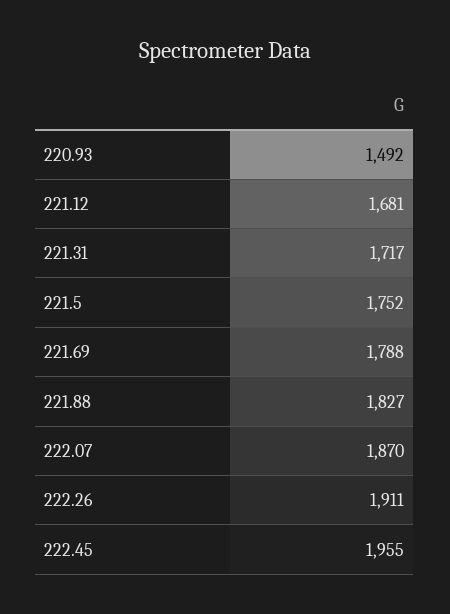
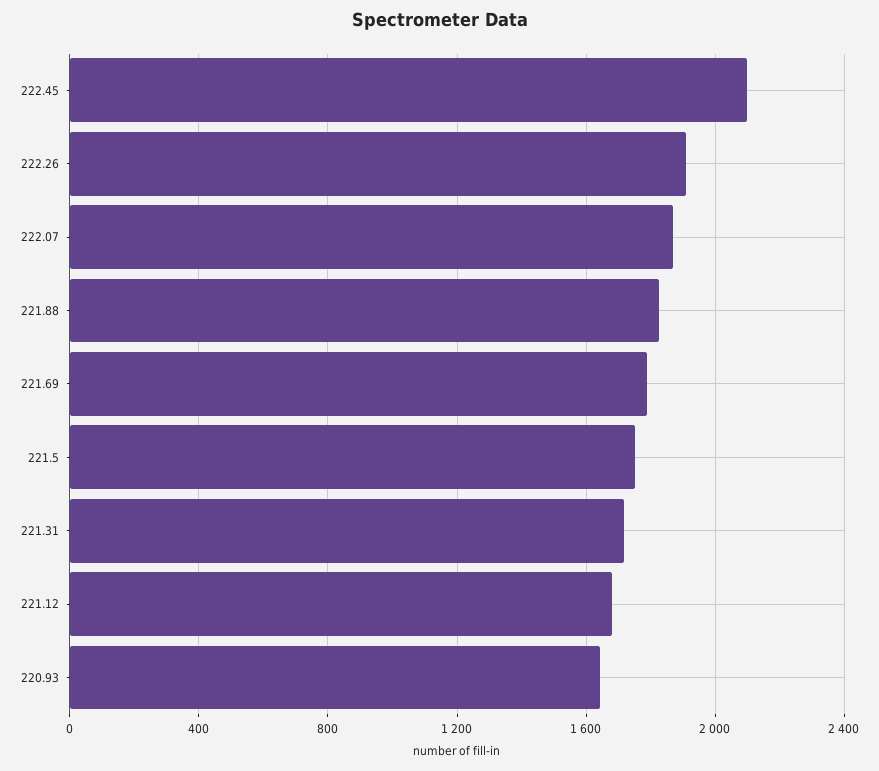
  {
-   "220.93": 1492,
+   "220.93": 1650,
    "221.12": 1681,
    "221.31": 1717,
    "221.5": 1752,
    "221.69": 1788,
    "221.88": 1827,
    "222.07": 1870,
    "222.26": 1911,
-   "222.45": 1955
+   "222.45": 2100
  }

